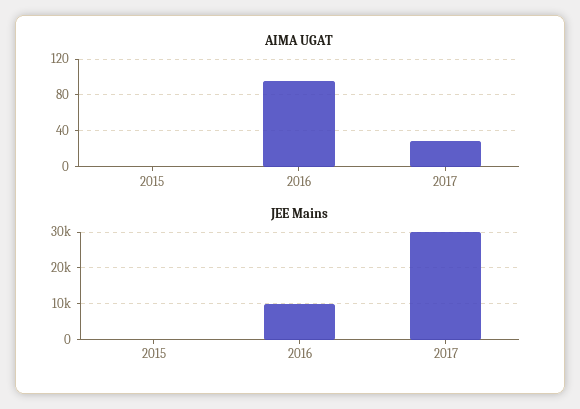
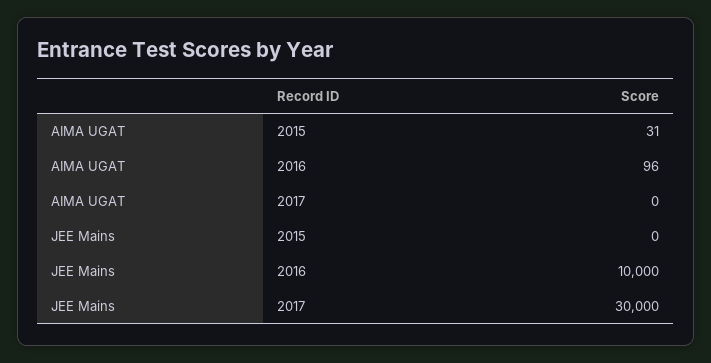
  {
    "AIMA UGAT": {
-     "2015": 0,
+     "2015": 31,
      "2016": 96,
-     "2017": 30
+     "2017": 0
    },
    "JEE Mains": {
      "2015": 0,
      "2016": 10000,
      "2017": 30000
    }
  }

